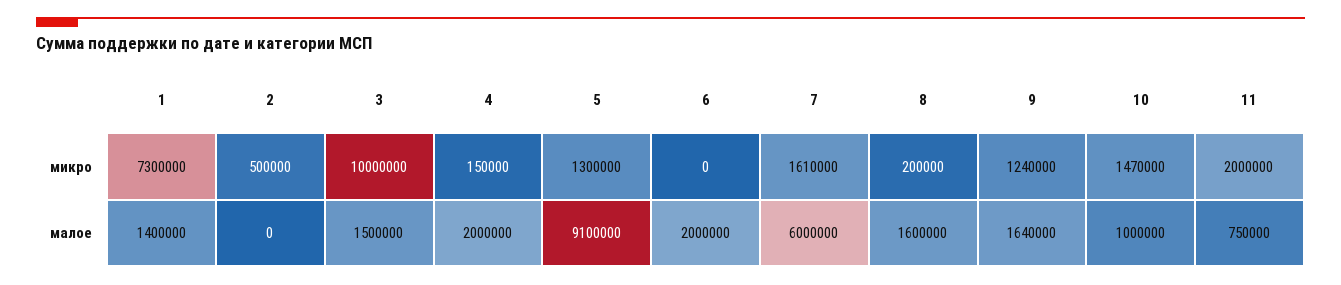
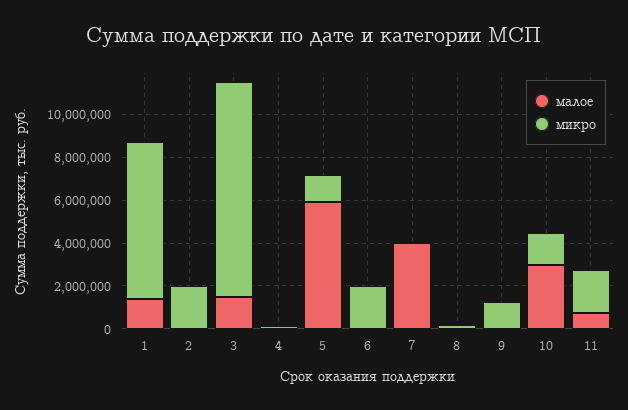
  {
    "микро": {
      "1": 7300000,
-     "2": 500000,
+     "2": 2000000,
      "3": 10000000,
      "4": 150000,
      "5": 1300000,
-     "6": 0,
+     "6": 2000000,
-     "7": 1610000,
+     "7": 0,
      "8": 200000,
      "9": 1240000,
      "10": 1470000,
      "11": 2000000
    },
    "малое": {
      "1": 1400000,
      "2": 0,
      "3": 1500000,
-     "4": 2000000,
+     "4": 0,
-     "5": 9100000,
+     "5": 6000000,
-     "6": 2000000,
+     "6": 0,
-     "7": 6000000,
+     "7": 4000000,
-     "8": 1600000,
+     "8": 0,
-     "9": 1640000,
+     "9": 0,
-     "10": 1000000,
+     "10": 3000000,
      "11": 750000
    }
  }

